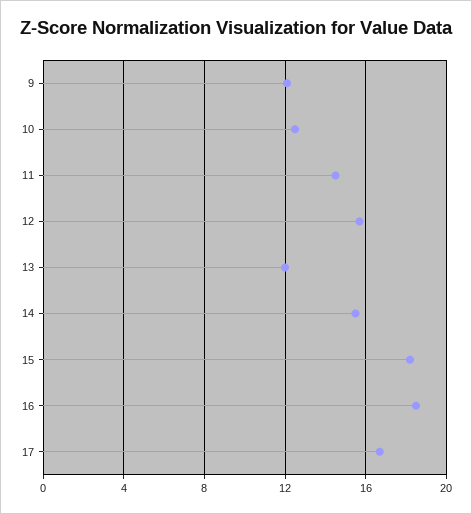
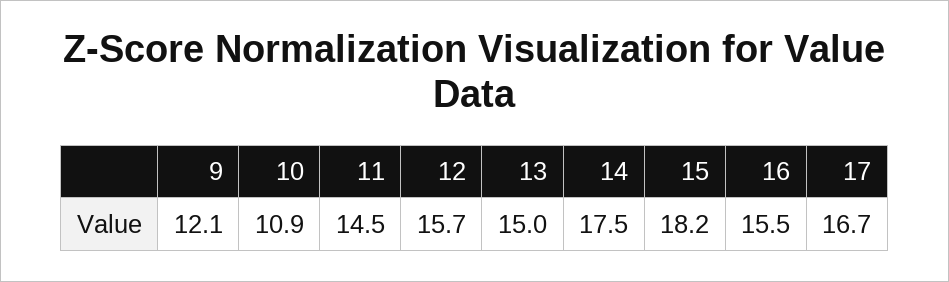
  {
    "9": 12.1,
-   "10": 12.5,
+   "10": 10.9,
    "11": 14.5,
    "12": 15.7,
-   "13": 12,
+   "13": 15,
-   "14": 15.5,
+   "14": 17.5,
    "15": 18.2,
-   "16": 18.5,
+   "16": 15.5,
    "17": 16.7
  }

